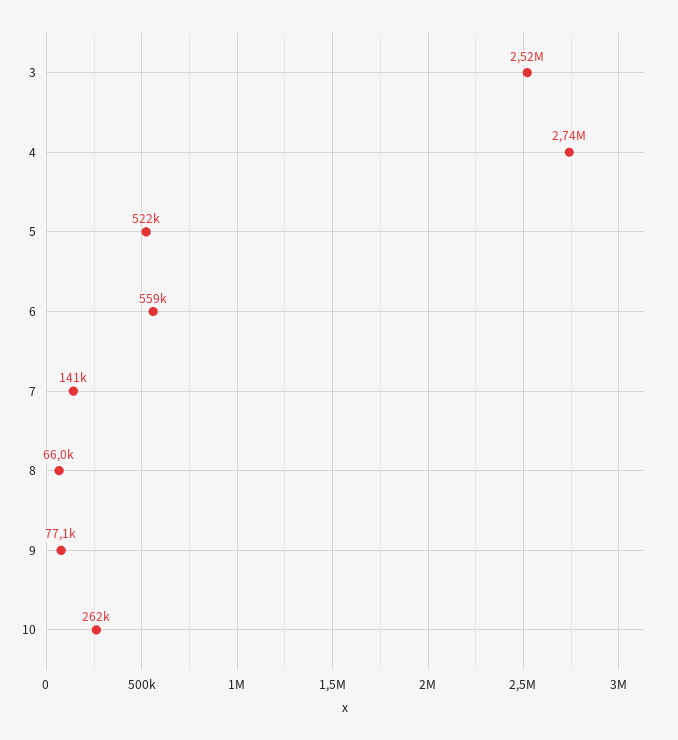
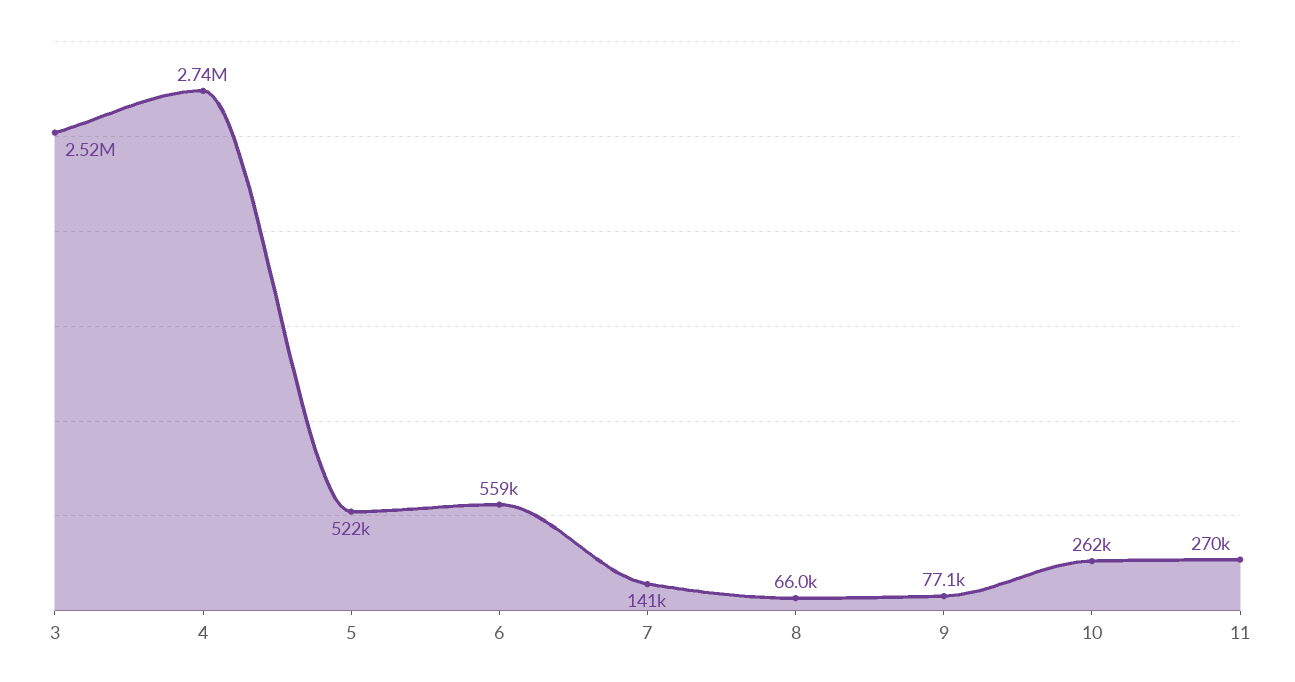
  {
    "3": 2520000,
    "4": 2740000,
    "5": 522000,
    "6": 559000,
    "7": 141000,
    "8": 66000,
    "9": 77100,
-   "10": 262000
+   "10": 262000,
+   "11": 270000
  }

